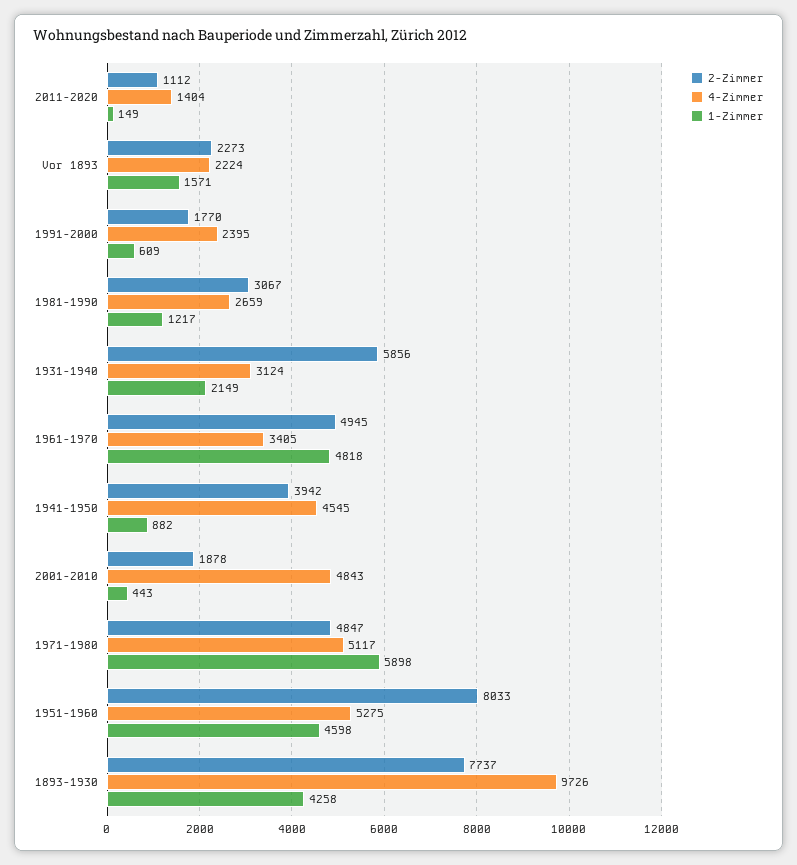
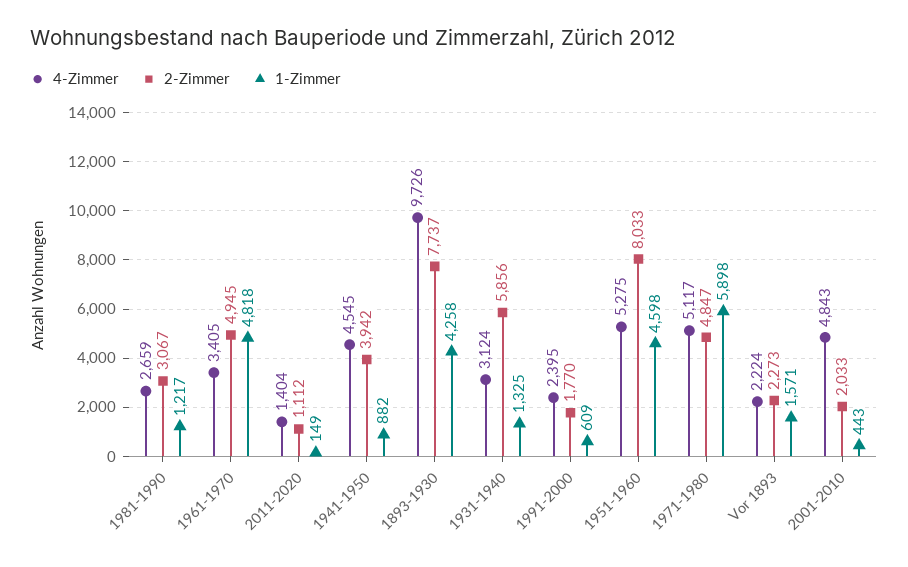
  {
    "2-Zimmer": {
      "2011-2020": 1112,
      "Vor 1893": 2273,
      "1991-2000": 1770,
      "1981-1990": 3067,
      "1931-1940": 5856,
      "1961-1970": 4945,
      "1941-1950": 3942,
-     "2001-2010": 1878,
+     "2001-2010": 2033,
      "1971-1980": 4847,
      "1951-1960": 8033,
      "1893-1930": 7737
    },
    "4-Zimmer": {
      "2011-2020": 1404,
      "Vor 1893": 2224,
      "1991-2000": 2395,
      "1981-1990": 2659,
      "1931-1940": 3124,
      "1961-1970": 3405,
      "1941-1950": 4545,
      "2001-2010": 4843,
      "1971-1980": 5117,
      "1951-1960": 5275,
      "1893-1930": 9726
    },
    "1-Zimmer": {
      "2011-2020": 149,
      "Vor 1893": 1571,
      "1991-2000": 609,
      "1981-1990": 1217,
-     "1931-1940": 2149,
+     "1931-1940": 1325,
      "1961-1970": 4818,
      "1941-1950": 882,
      "2001-2010": 443,
      "1971-1980": 5898,
      "1951-1960": 4598,
      "1893-1930": 4258
    }
  }

